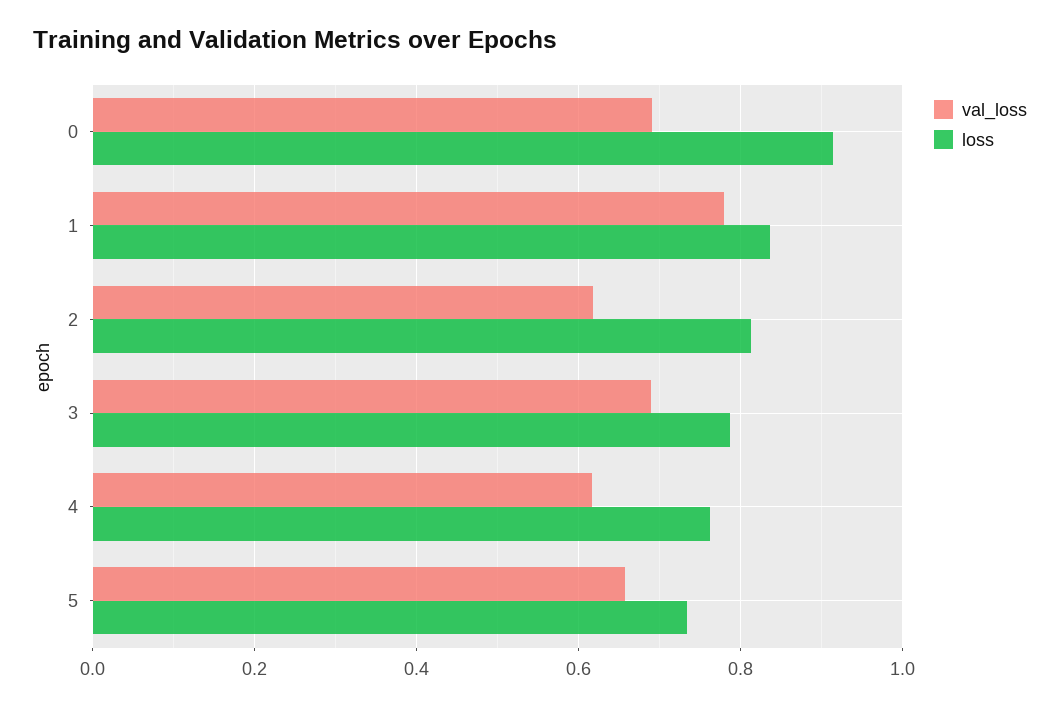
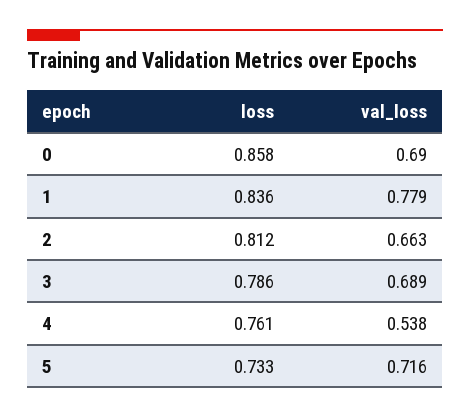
  {
    "val_loss": {
      "0": 0.69,
      "1": 0.779,
-     "2": 0.62,
+     "2": 0.663,
      "3": 0.689,
-     "4": 0.62,
+     "4": 0.538,
-     "5": 0.66
+     "5": 0.716
    },
    "loss": {
-     "0": 0.92,
+     "0": 0.858,
      "1": 0.836,
      "2": 0.812,
      "3": 0.786,
      "4": 0.761,
      "5": 0.733
    }
  }

